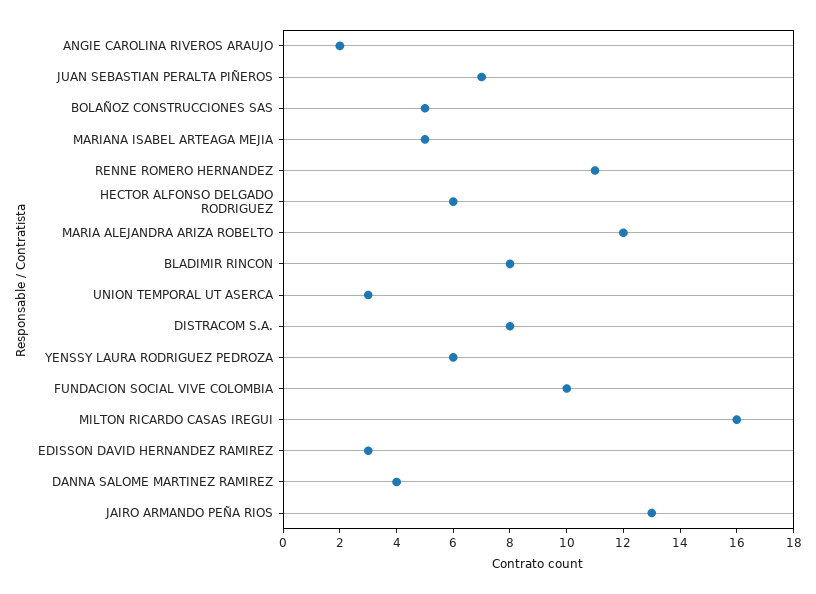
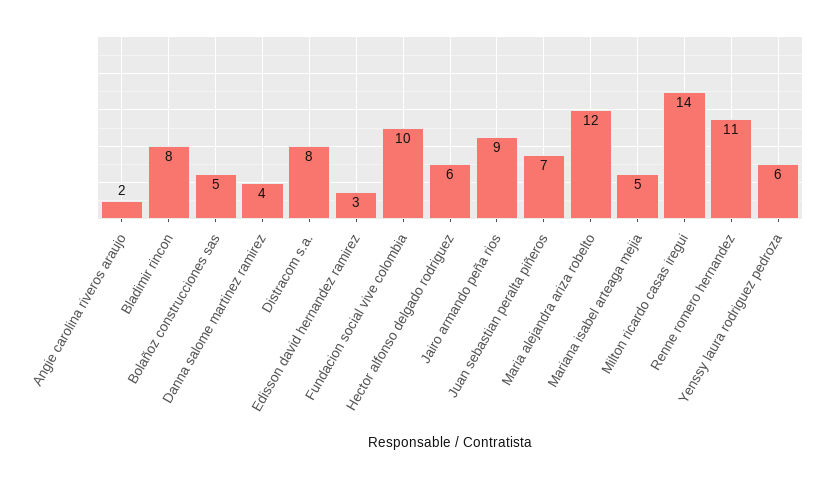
  {
    "ANGIE CAROLINA RIVEROS ARAUJO": 2,
    "JUAN SEBASTIAN PERALTA PIÑEROS": 7,
    "BOLAÑOZ CONSTRUCCIONES SAS": 5,
    "MARIANA ISABEL ARTEAGA MEJIA": 5,
    "RENNE ROMERO HERNANDEZ": 11,
    "HECTOR ALFONSO DELGADO RODRIGUEZ": 6,
    "MARIA ALEJANDRA ARIZA ROBELTO": 12,
    "BLADIMIR RINCON": 8,
-   "UNION TEMPORAL UT ASERCA": 3,
    "DISTRACOM S.A.": 8,
    "YENSSY LAURA RODRIGUEZ PEDROZA": 6,
    "FUNDACION SOCIAL VIVE COLOMBIA": 10,
-   "MILTON RICARDO CASAS IREGUI": 16,
+   "MILTON RICARDO CASAS IREGUI": 14,
    "EDISSON DAVID HERNANDEZ RAMIREZ": 3,
    "DANNA SALOME MARTINEZ RAMIREZ": 4,
-   "JAIRO ARMANDO PEÑA RIOS": 13
+   "JAIRO ARMANDO PEÑA RIOS": 9
  }

